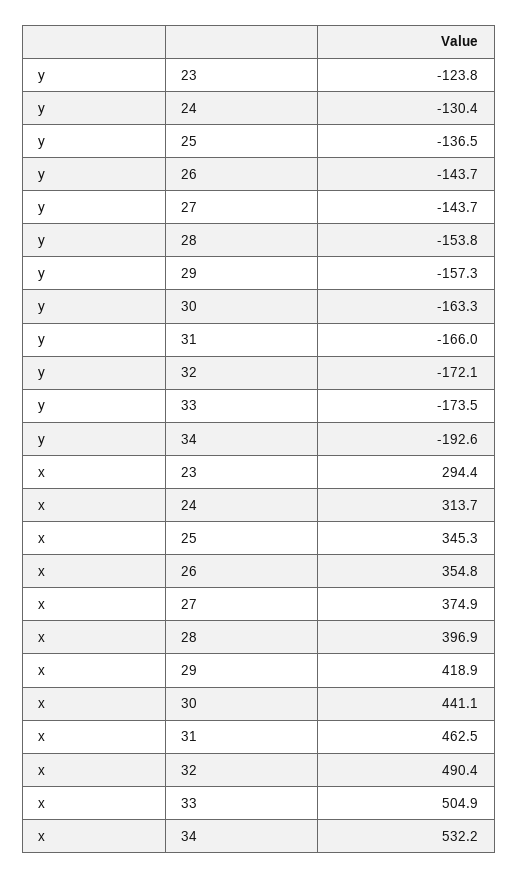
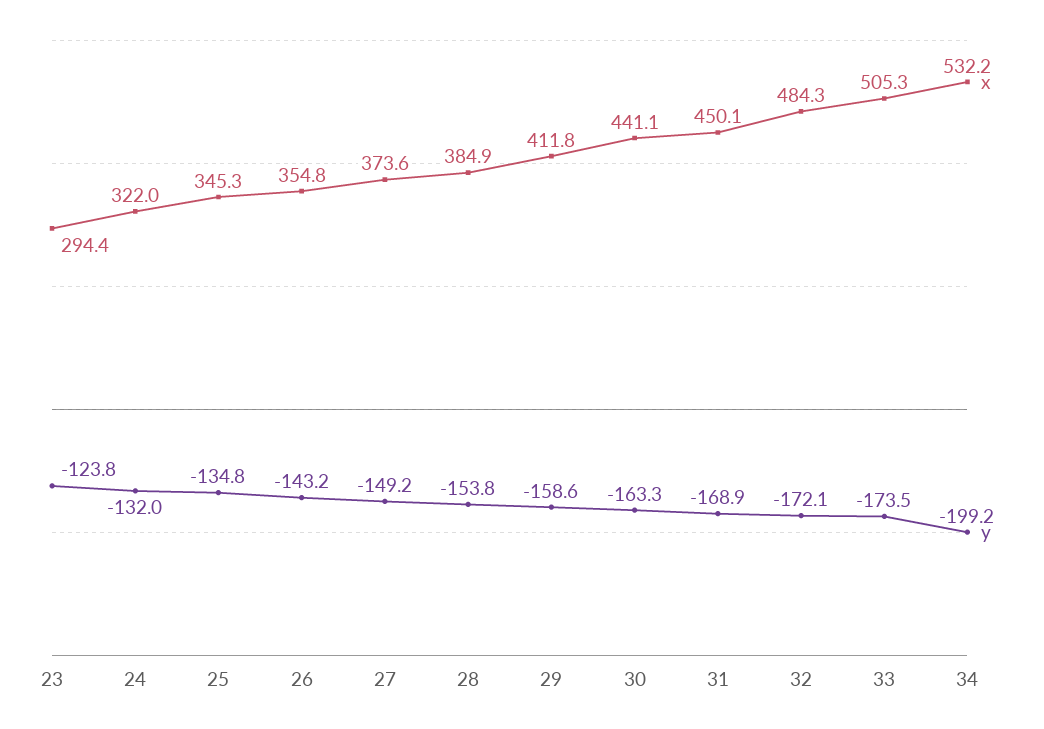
  {
    "y": {
      "23": -123.8,
-     "24": -130.4,
+     "24": -132,
-     "25": -136.5,
+     "25": -134.8,
-     "26": -143.7,
+     "26": -143.2,
-     "27": -143.7,
+     "27": -149.2,
      "28": -153.8,
-     "29": -157.3,
+     "29": -158.6,
      "30": -163.3,
-     "31": -166,
+     "31": -168.9,
      "32": -172.1,
      "33": -173.5,
-     "34": -192.6
+     "34": -199.2
    },
    "x": {
      "23": 294.4,
-     "24": 313.7,
+     "24": 322,
      "25": 345.3,
      "26": 354.8,
-     "27": 374.9,
+     "27": 373.6,
-     "28": 396.9,
+     "28": 384.9,
-     "29": 418.9,
+     "29": 411.8,
      "30": 441.1,
-     "31": 462.5,
+     "31": 450.1,
-     "32": 490.4,
+     "32": 484.3,
-     "33": 504.9,
+     "33": 505.3,
      "34": 532.2
    }
  }

